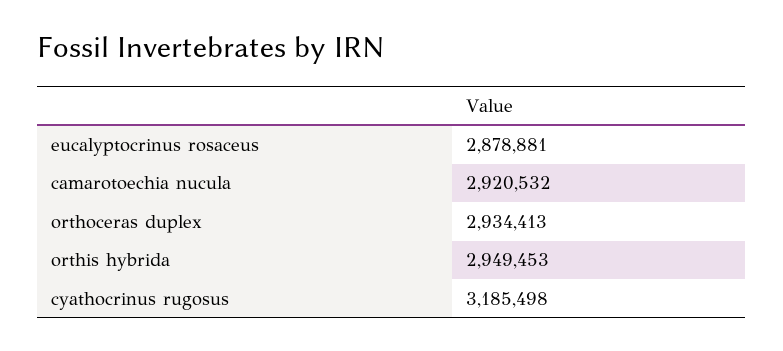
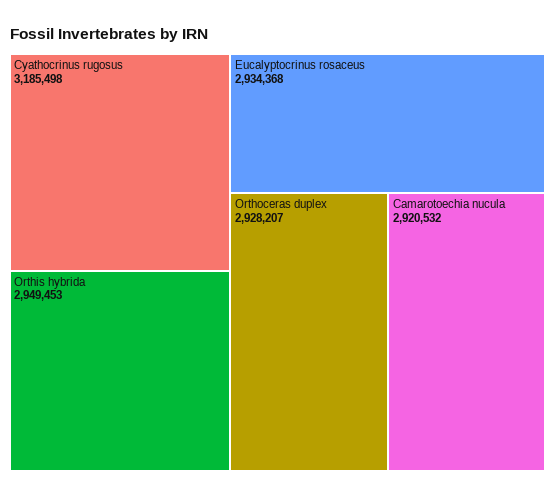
  {
-   "eucalyptocrinus rosaceus": 2878881,
+   "eucalyptocrinus rosaceus": 2934368,
    "camarotoechia nucula": 2920532,
-   "orthoceras duplex": 2934413,
+   "orthoceras duplex": 2928207,
    "orthis hybrida": 2949453,
    "cyathocrinus rugosus": 3185498
  }

